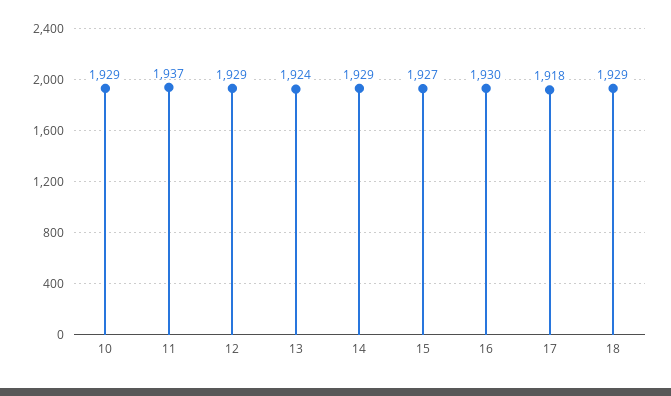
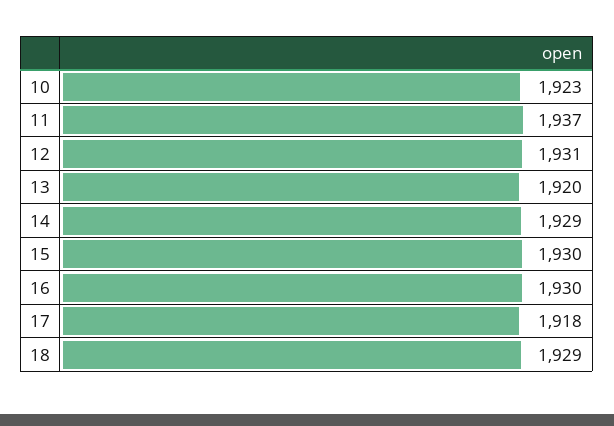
  {
-   "10": 1929,
+   "10": 1923,
    "11": 1937,
-   "12": 1929,
+   "12": 1931,
-   "13": 1924,
+   "13": 1920,
    "14": 1929,
-   "15": 1927,
+   "15": 1930,
    "16": 1930,
    "17": 1918,
    "18": 1929
  }

